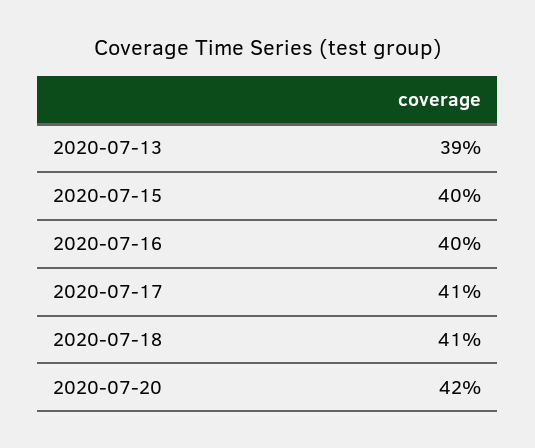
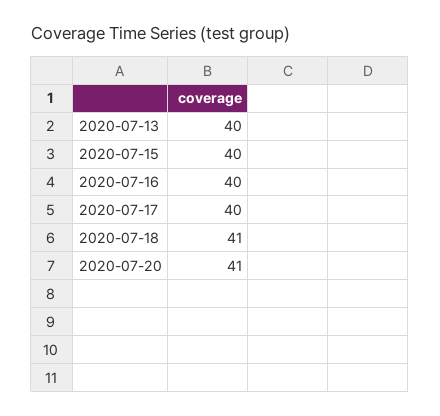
  {
-   "2020-07-13": 39,
+   "2020-07-13": 40,
    "2020-07-15": 40,
    "2020-07-16": 40,
-   "2020-07-17": 41,
+   "2020-07-17": 40,
    "2020-07-18": 41,
-   "2020-07-20": 42
+   "2020-07-20": 41
  }

